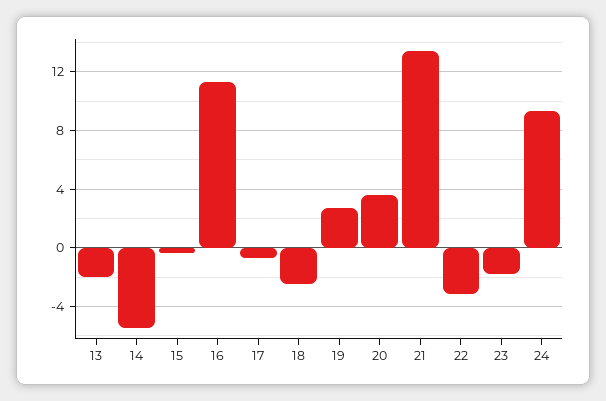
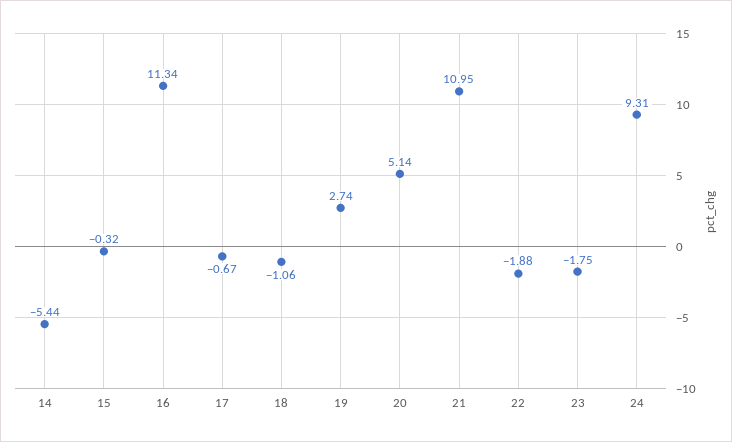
  {
-   "13": -2,
    "14": -5.44,
    "15": -0.32,
    "16": 11.34,
    "17": -0.67,
-   "18": -2.5,
+   "18": -1.06,
    "19": 2.74,
-   "20": 3.5,
+   "20": 5.14,
-   "21": 13.5,
+   "21": 10.95,
-   "22": -3,
+   "22": -1.88,
    "23": -1.75,
    "24": 9.31
  }

